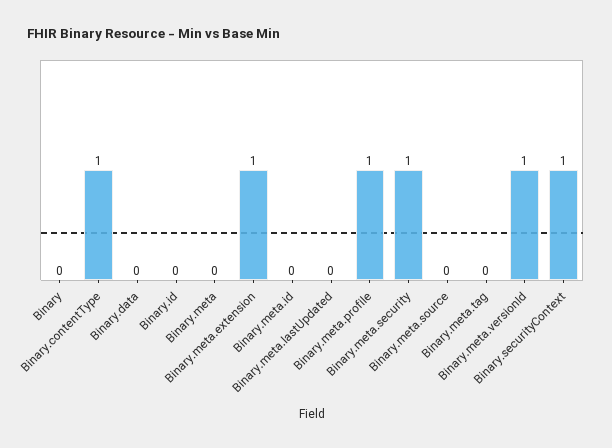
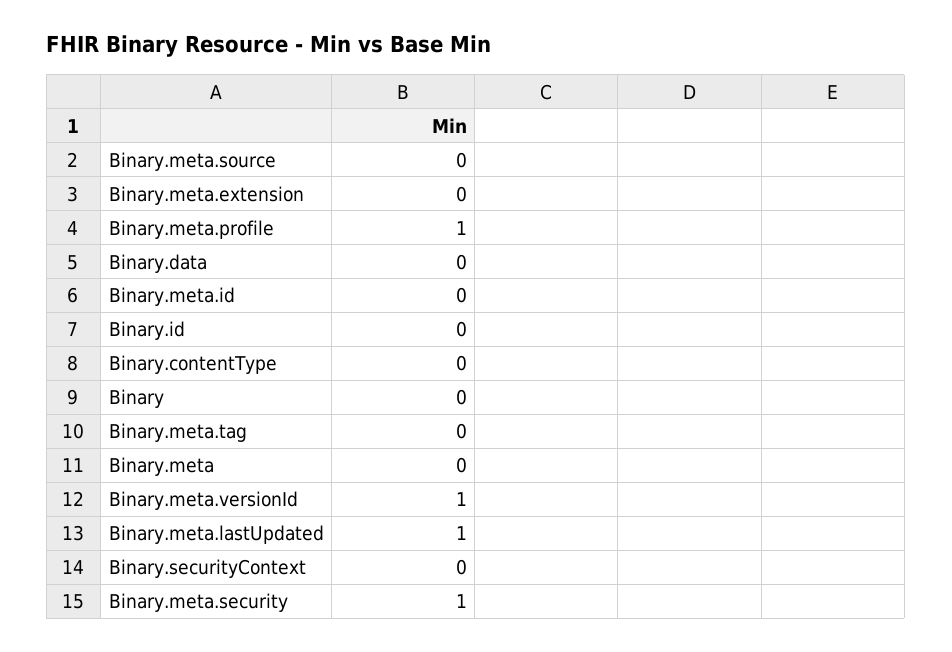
  {
    "Binary": 0,
-   "Binary.contentType": 1,
+   "Binary.contentType": 0,
    "Binary.data": 0,
    "Binary.id": 0,
    "Binary.meta": 0,
-   "Binary.meta.extension": 1,
+   "Binary.meta.extension": 0,
    "Binary.meta.id": 0,
-   "Binary.meta.lastUpdated": 0,
+   "Binary.meta.lastUpdated": 1,
    "Binary.meta.profile": 1,
    "Binary.meta.security": 1,
    "Binary.meta.source": 0,
    "Binary.meta.tag": 0,
    "Binary.meta.versionId": 1,
-   "Binary.securityContext": 1
+   "Binary.securityContext": 0
  }

